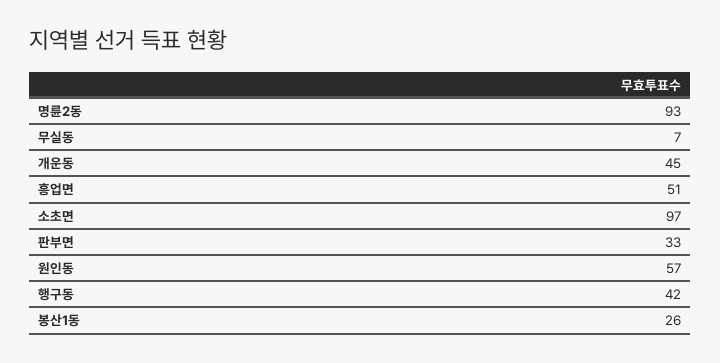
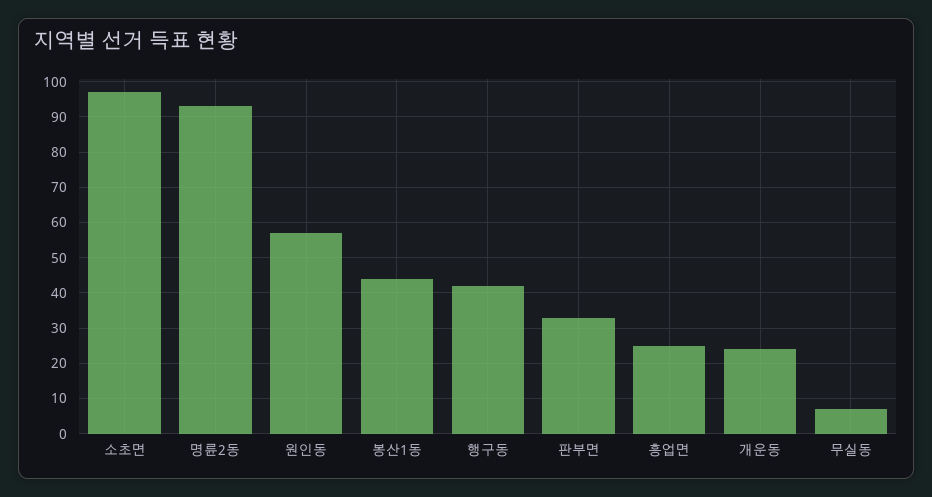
  {
    "명륜2동": 93,
    "무실동": 7,
-   "개운동": 45,
+   "개운동": 25,
-   "흥업면": 51,
+   "흥업면": 25,
    "소초면": 97,
    "판부면": 33,
    "원인동": 57,
    "행구동": 42,
-   "봉산1동": 26
+   "봉산1동": 45
  }

